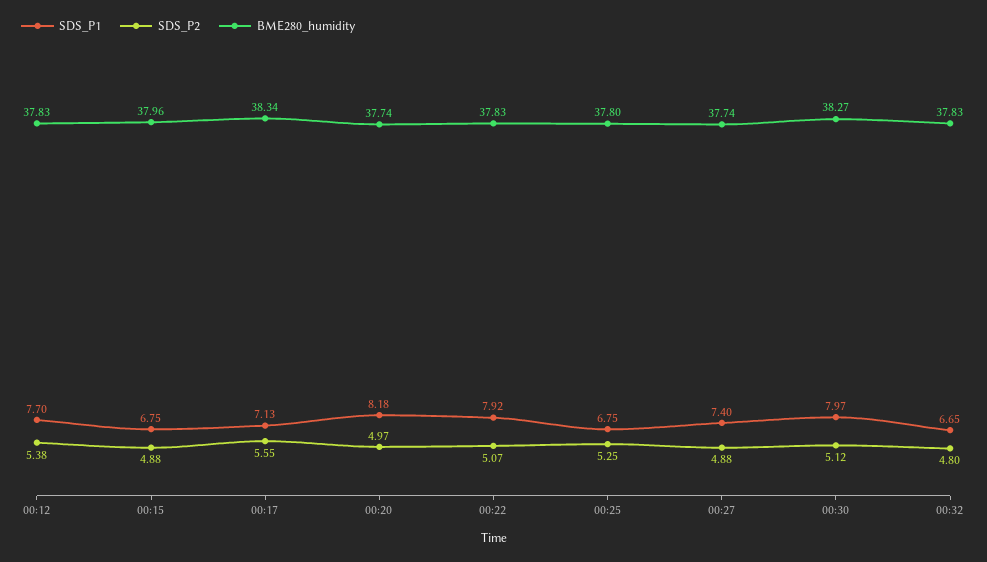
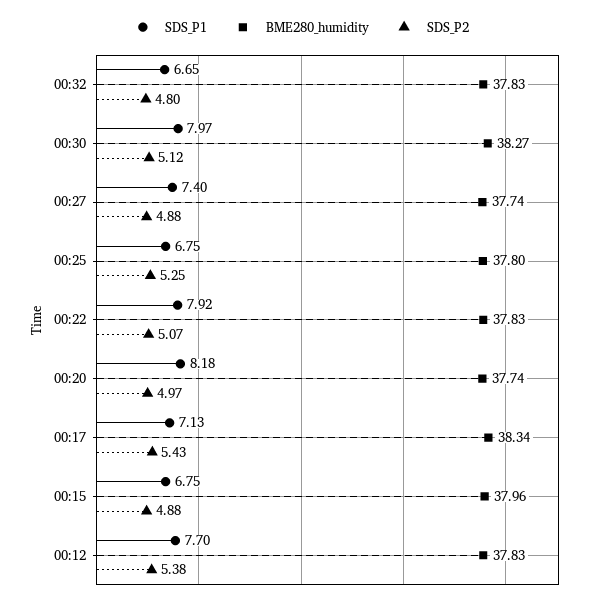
  {
    "SDS_P1": {
      "00:12": 7.7,
      "00:15": 6.75,
      "00:17": 7.13,
      "00:20": 8.18,
      "00:22": 7.92,
      "00:25": 6.75,
      "00:27": 7.4,
      "00:30": 7.97,
      "00:32": 6.65
    },
    "SDS_P2": {
      "00:12": 5.38,
      "00:15": 4.88,
-     "00:17": 5.55,
+     "00:17": 5.43,
      "00:20": 4.97,
      "00:22": 5.07,
      "00:25": 5.25,
      "00:27": 4.88,
      "00:30": 5.12,
      "00:32": 4.8
    },
    "BME280_humidity": {
      "00:12": 37.83,
      "00:15": 37.96,
      "00:17": 38.34,
      "00:20": 37.74,
      "00:22": 37.83,
      "00:25": 37.8,
      "00:27": 37.74,
      "00:30": 38.27,
      "00:32": 37.83
    }
  }

